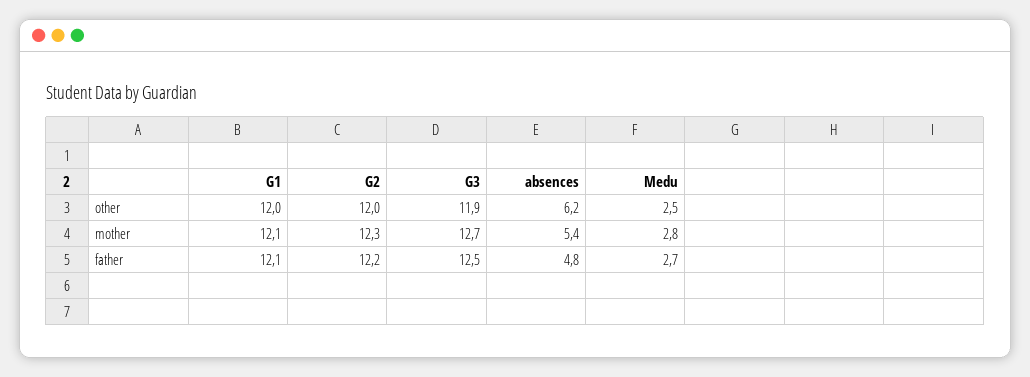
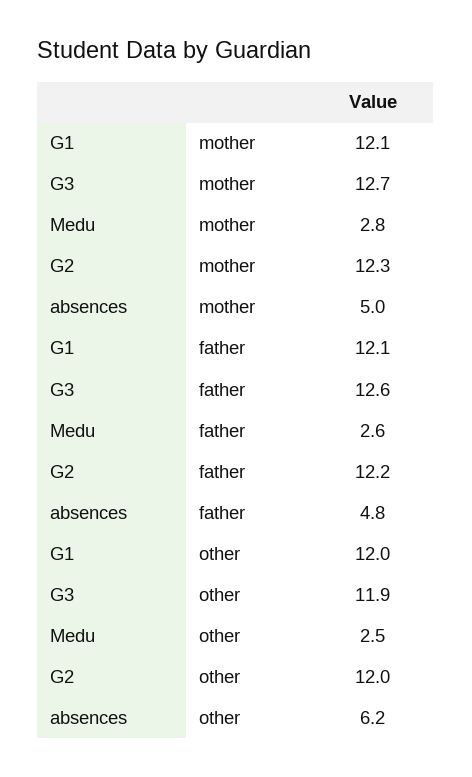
  {
    "G1": {
      "other": 12,
      "mother": 12.1,
      "father": 12.1
    },
    "G2": {
      "other": 12,
      "mother": 12.3,
      "father": 12.2
    },
    "G3": {
      "other": 11.9,
      "mother": 12.7,
-     "father": 12.5
+     "father": 12.6
    },
    "absences": {
      "other": 6.2,
-     "mother": 5.4,
+     "mother": 5,
      "father": 4.8
    },
    "Medu": {
      "other": 2.5,
      "mother": 2.8,
-     "father": 2.7
+     "father": 2.6
    }
  }

